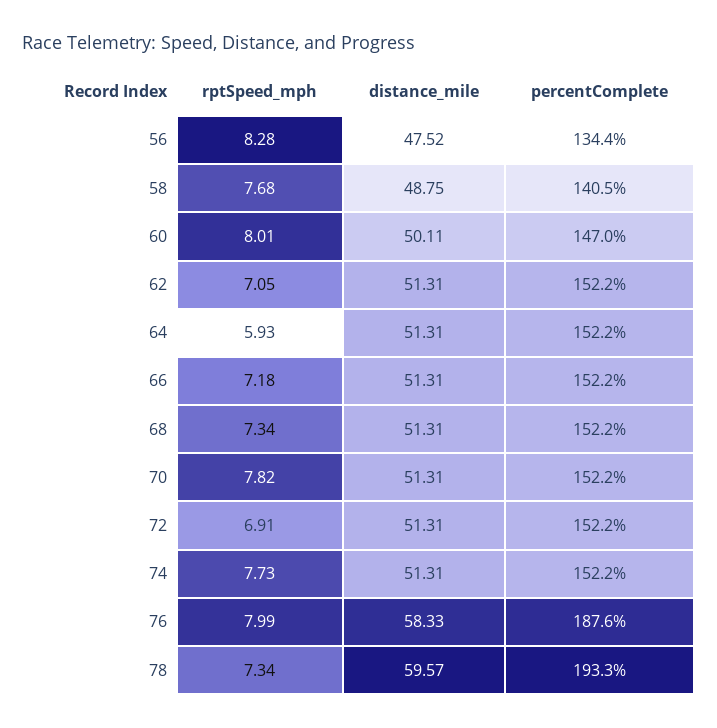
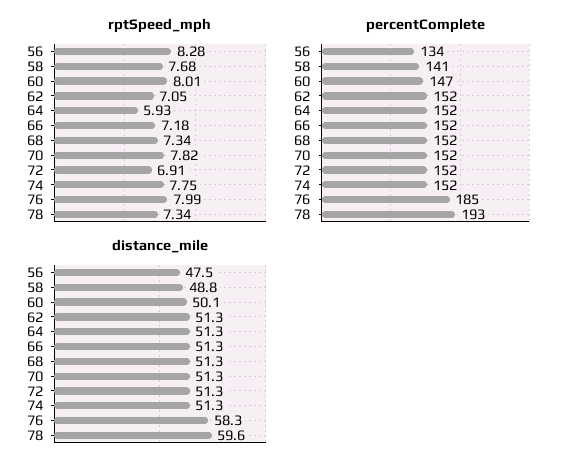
  {
    "rptSpeed_mph": {
      "56": 8.28,
      "58": 7.68,
      "60": 8.01,
      "62": 7.05,
      "64": 5.93,
      "66": 7.18,
      "68": 7.34,
      "70": 7.82,
      "72": 6.91,
-     "74": 7.73,
+     "74": 7.75,
      "76": 7.99,
      "78": 7.34
    },
    "distance_mile": {
      "56": 47.52,
      "58": 48.75,
      "60": 50.11,
      "62": 51.31,
      "64": 51.31,
      "66": 51.31,
      "68": 51.31,
      "70": 51.31,
      "72": 51.31,
      "74": 51.31,
      "76": 58.33,
      "78": 59.57
    },
    "percentComplete": {
      "56": 134.4,
      "58": 140.5,
      "60": 147,
      "62": 152.2,
      "64": 152.2,
      "66": 152.2,
      "68": 152.2,
      "70": 152.2,
      "72": 152.2,
      "74": 152.2,
-     "76": 187.6,
+     "76": 185,
      "78": 193.3
    }
  }

